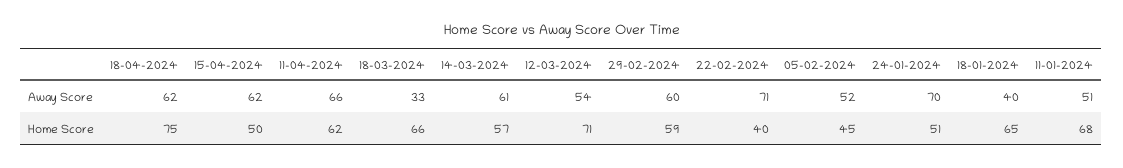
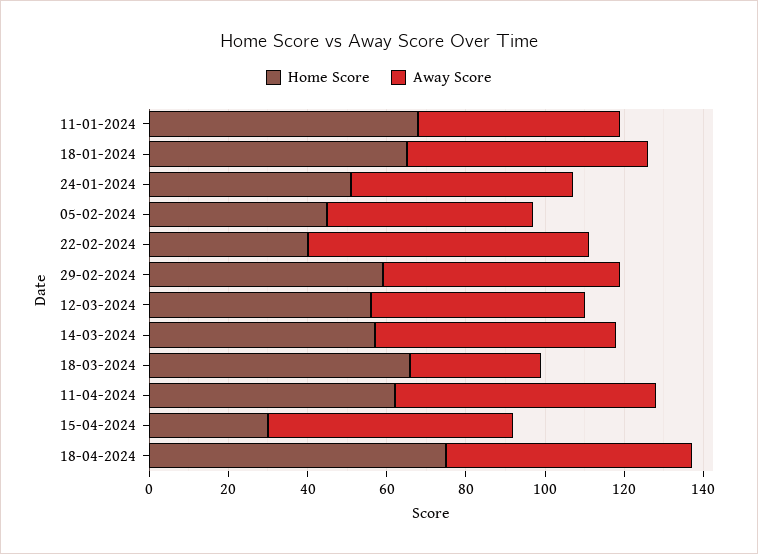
  {
    "Away Score": {
      "18-04-2024": 62,
      "15-04-2024": 62,
      "11-04-2024": 66,
      "18-03-2024": 33,
      "14-03-2024": 61,
      "12-03-2024": 54,
      "29-02-2024": 60,
      "22-02-2024": 71,
      "05-02-2024": 52,
-     "24-01-2024": 70,
+     "24-01-2024": 55,
-     "18-01-2024": 40,
+     "18-01-2024": 60,
      "11-01-2024": 51
    },
    "Home Score": {
      "18-04-2024": 75,
-     "15-04-2024": 50,
+     "15-04-2024": 30,
      "11-04-2024": 62,
      "18-03-2024": 66,
      "14-03-2024": 57,
-     "12-03-2024": 71,
+     "12-03-2024": 55,
      "29-02-2024": 59,
      "22-02-2024": 40,
      "05-02-2024": 45,
      "24-01-2024": 51,
      "18-01-2024": 65,
      "11-01-2024": 68
    }
  }

